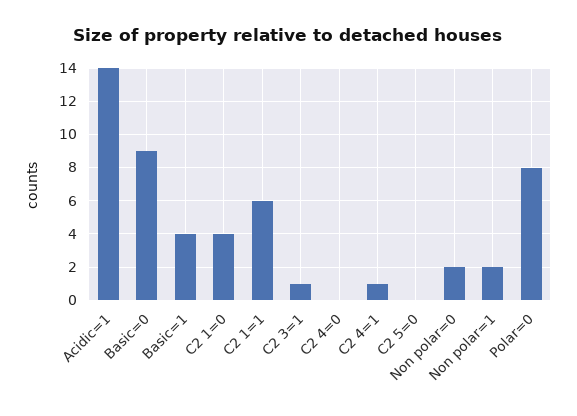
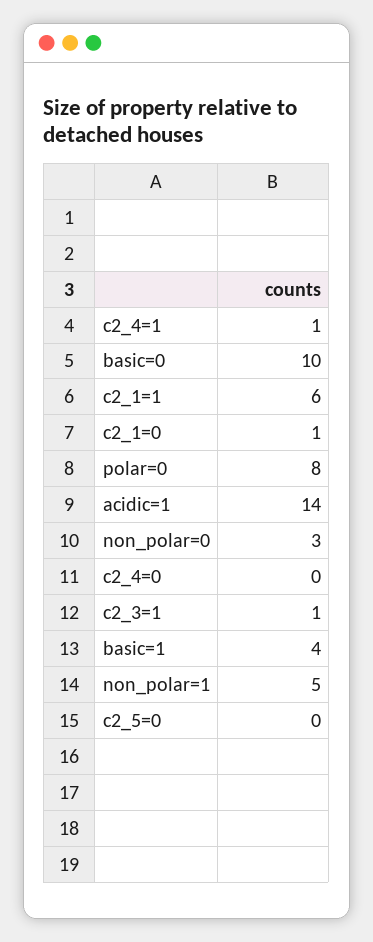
  {
    "Acidic=1": 14,
-   "Basic=0": 9,
+   "Basic=0": 10,
    "Basic=1": 4,
-   "C2 1=0": 4,
+   "C2 1=0": 1,
    "C2 1=1": 6,
    "C2 3=1": 1,
    "C2 4=0": 0,
    "C2 4=1": 1,
    "C2 5=0": 0,
-   "Non polar=0": 2,
+   "Non polar=0": 3,
-   "Non polar=1": 2,
+   "Non polar=1": 5,
    "Polar=0": 8
  }

